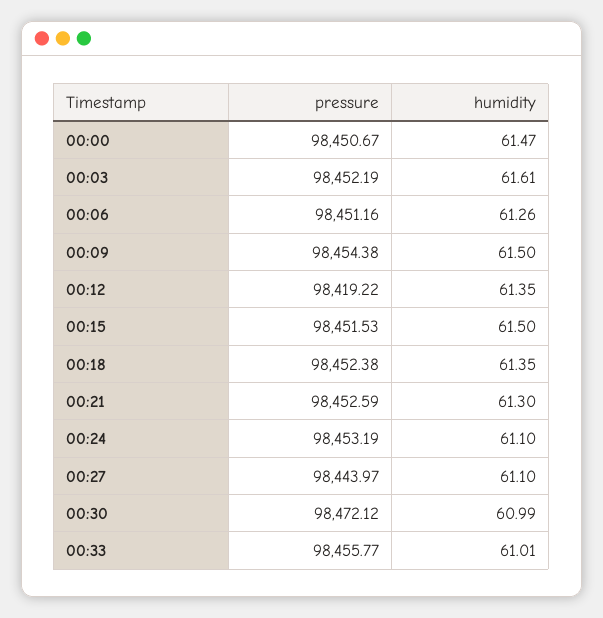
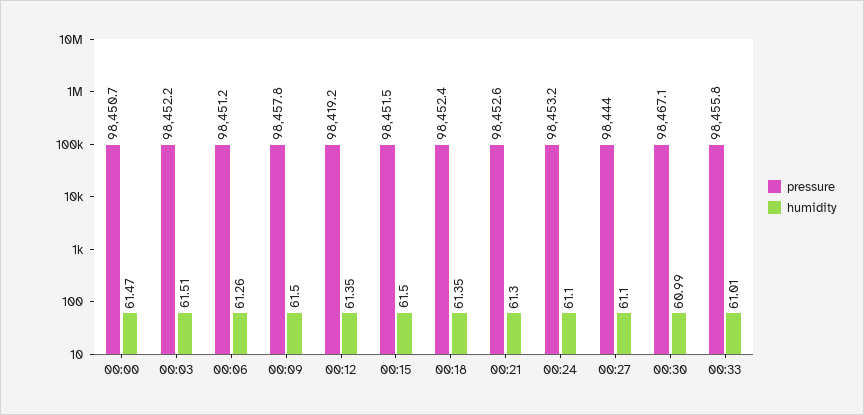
  {
    "pressure": {
      "00:00": 98450.67,
      "00:03": 98452.19,
      "00:06": 98451.16,
-     "00:09": 98454.38,
+     "00:09": 98457.8,
      "00:12": 98419.22,
      "00:15": 98451.53,
      "00:18": 98452.38,
      "00:21": 98452.59,
      "00:24": 98453.19,
      "00:27": 98443.97,
-     "00:30": 98472.12,
+     "00:30": 98467.1,
      "00:33": 98455.77
    },
    "humidity": {
      "00:00": 61.47,
-     "00:03": 61.61,
+     "00:03": 61.51,
      "00:06": 61.26,
      "00:09": 61.5,
      "00:12": 61.35,
      "00:15": 61.5,
      "00:18": 61.35,
      "00:21": 61.3,
      "00:24": 61.1,
      "00:27": 61.1,
      "00:30": 60.99,
      "00:33": 61.01
    }
  }

